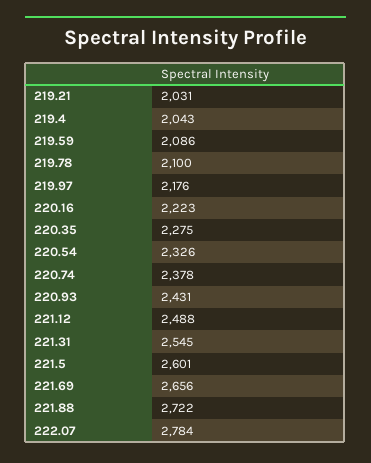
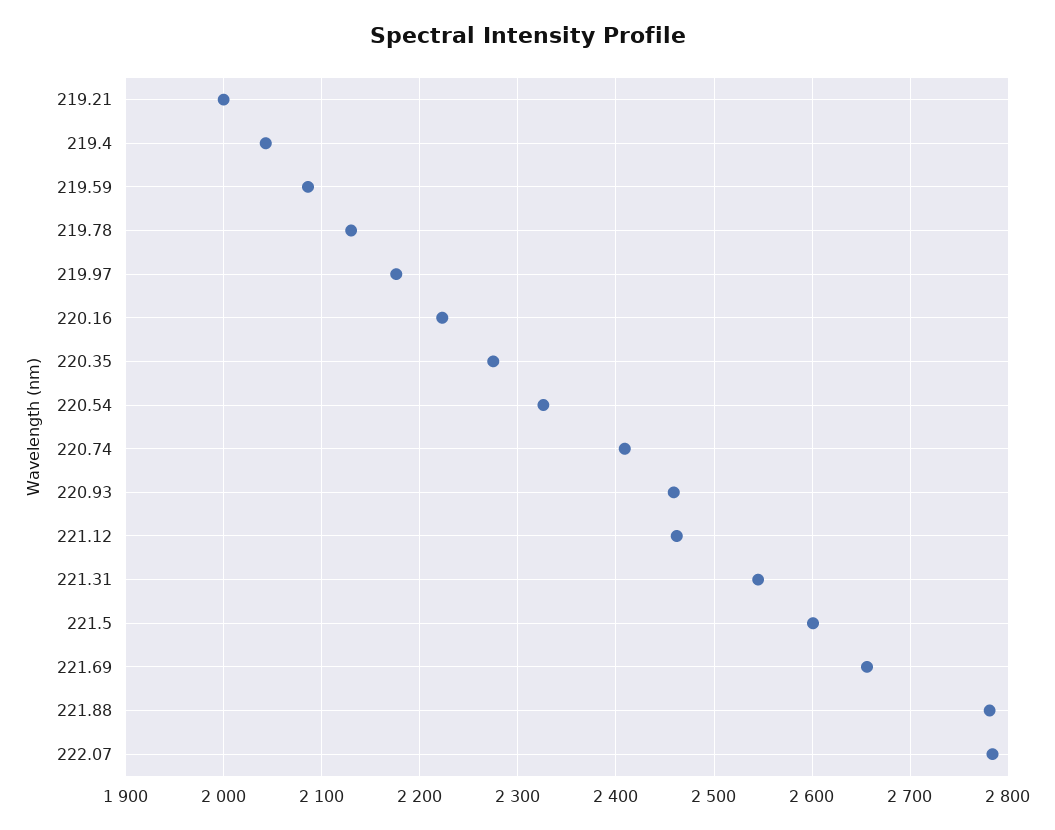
  {
-   "219.21": 2031,
+   "219.21": 2000,
    "219.4": 2043,
    "219.59": 2086,
-   "219.78": 2100,
+   "219.78": 2130,
    "219.97": 2176,
    "220.16": 2223,
    "220.35": 2275,
    "220.54": 2326,
-   "220.74": 2378,
+   "220.74": 2410,
-   "220.93": 2431,
+   "220.93": 2460,
-   "221.12": 2488,
+   "221.12": 2460,
    "221.31": 2545,
    "221.5": 2601,
    "221.69": 2656,
-   "221.88": 2722,
+   "221.88": 2780,
    "222.07": 2784
  }

